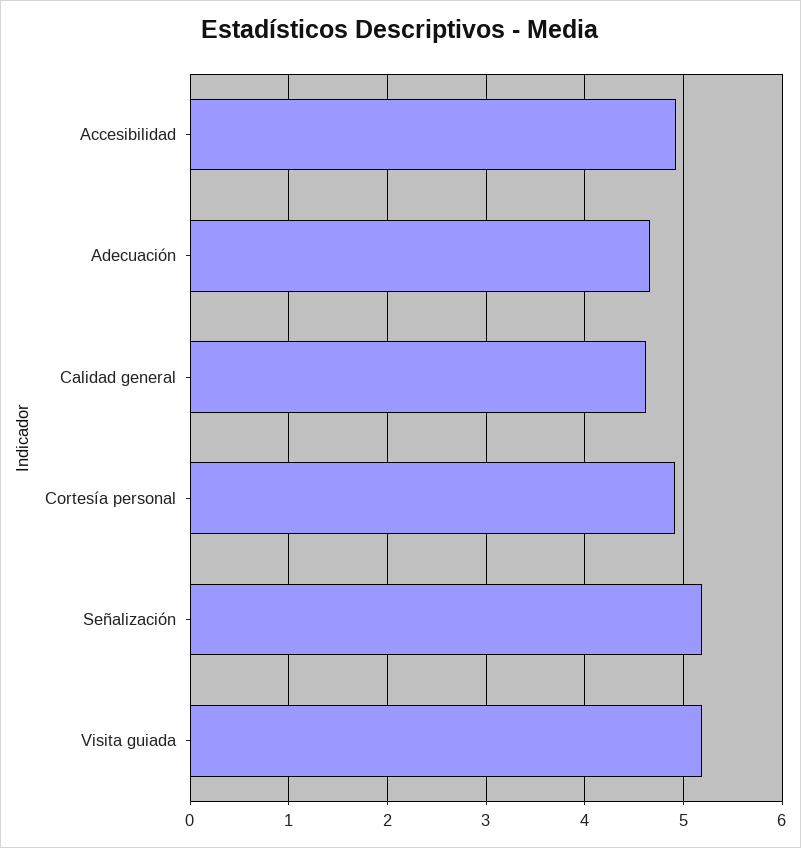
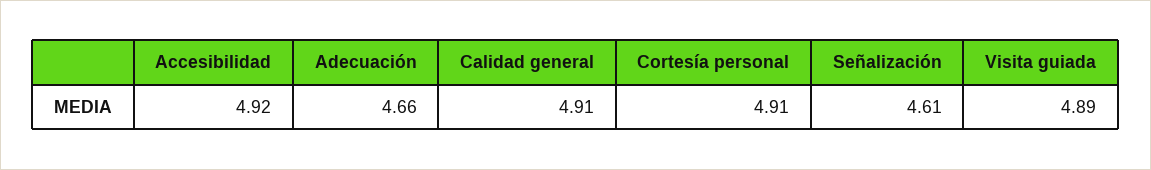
  {
    "Accesibilidad": 4.92,
    "Adecuación": 4.66,
-   "Calidad general": 4.6,
+   "Calidad general": 4.91,
    "Cortesía personal": 4.91,
-   "Señalización": 5.2,
+   "Señalización": 4.61,
-   "Visita guiada": 5.2
+   "Visita guiada": 4.89
  }

